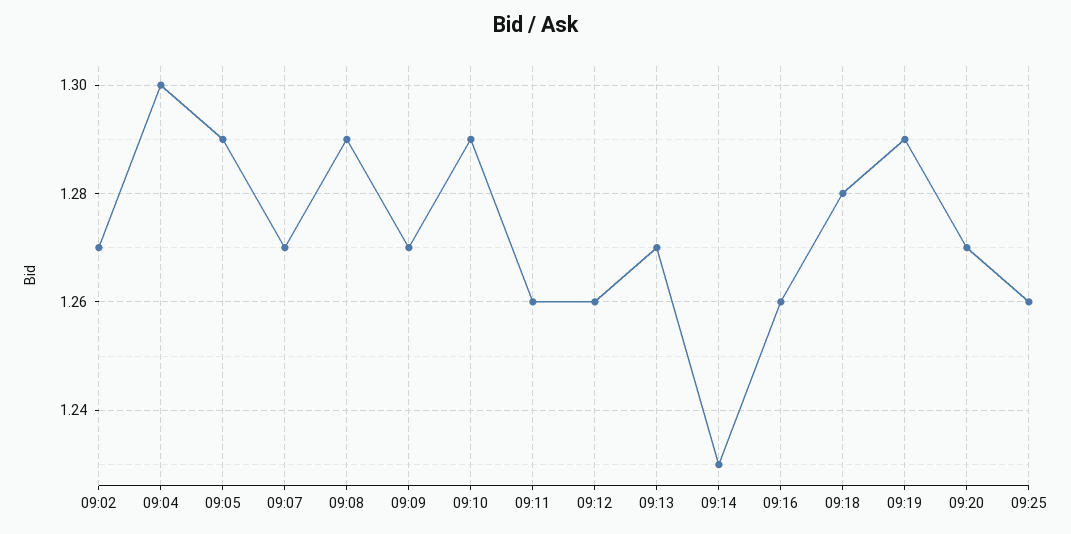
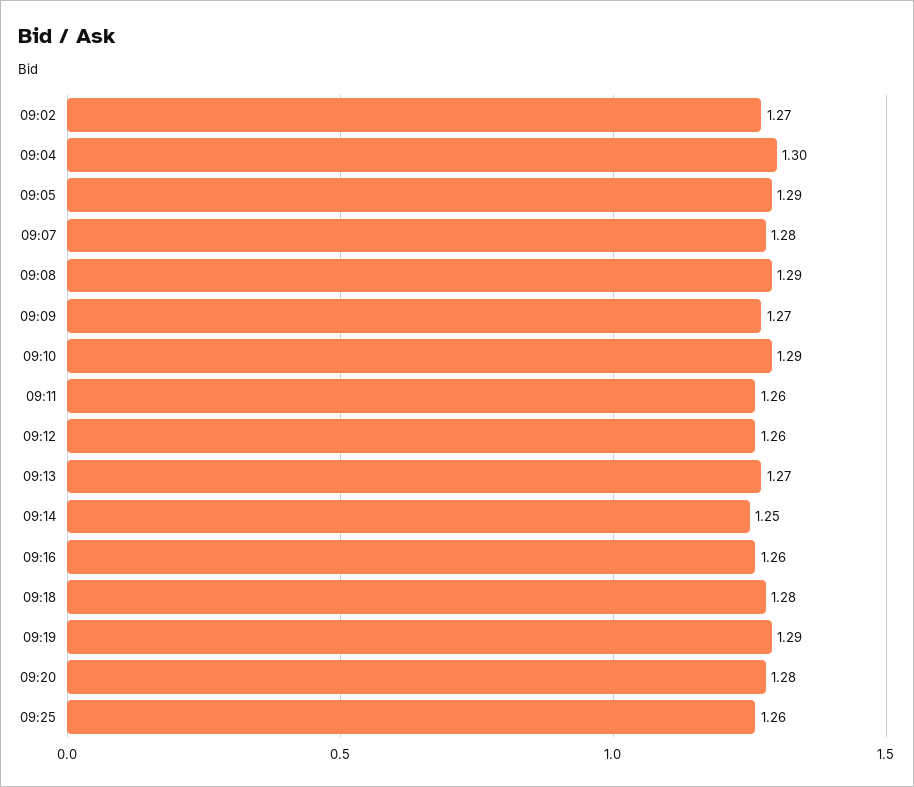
  {
    "09:02": 1.27,
    "09:04": 1.3,
    "09:05": 1.29,
-   "09:07": 1.27,
+   "09:07": 1.28,
    "09:08": 1.29,
    "09:09": 1.27,
    "09:10": 1.29,
    "09:11": 1.26,
    "09:12": 1.26,
    "09:13": 1.27,
-   "09:14": 1.23,
+   "09:14": 1.25,
    "09:16": 1.26,
    "09:18": 1.28,
    "09:19": 1.29,
-   "09:20": 1.27,
+   "09:20": 1.28,
    "09:25": 1.26
  }

